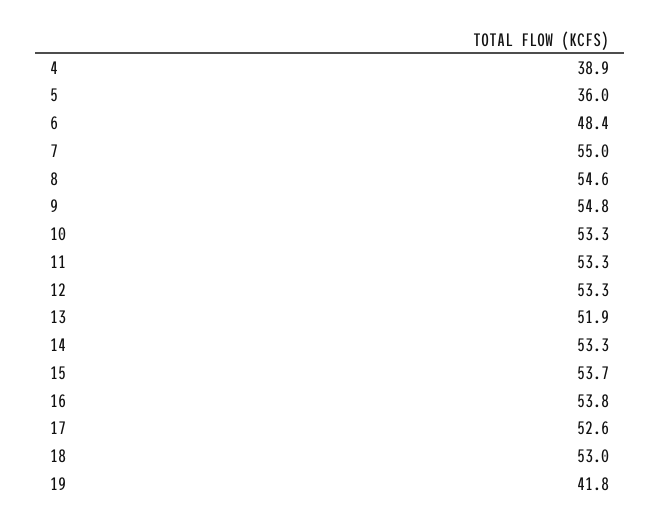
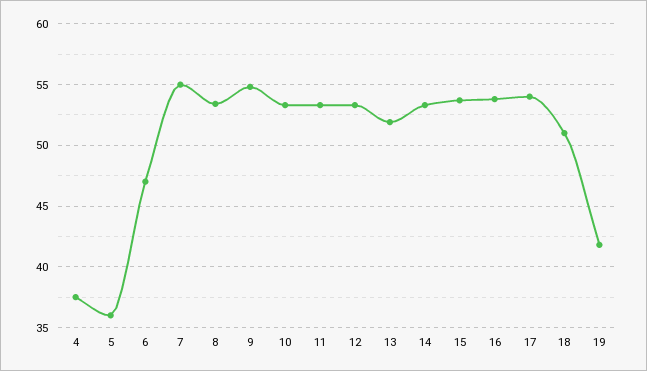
  {
-   "4": 38.9,
+   "4": 37.5,
    "5": 36,
-   "6": 48.4,
+   "6": 47,
    "7": 55,
-   "8": 54.6,
+   "8": 53.5,
    "9": 54.8,
    "10": 53.3,
    "11": 53.3,
    "12": 53.3,
    "13": 51.9,
    "14": 53.3,
    "15": 53.7,
    "16": 53.8,
-   "17": 52.6,
+   "17": 54,
-   "18": 53,
+   "18": 51,
    "19": 41.8
  }

